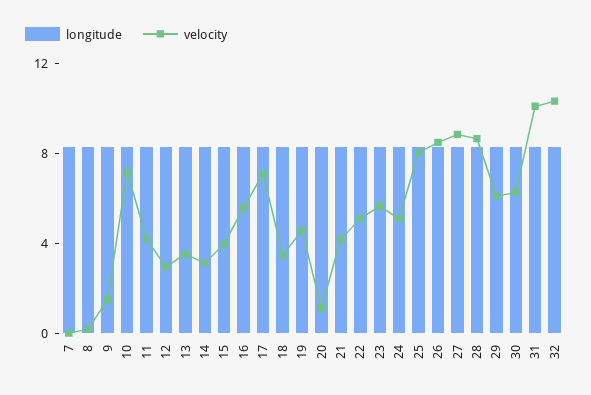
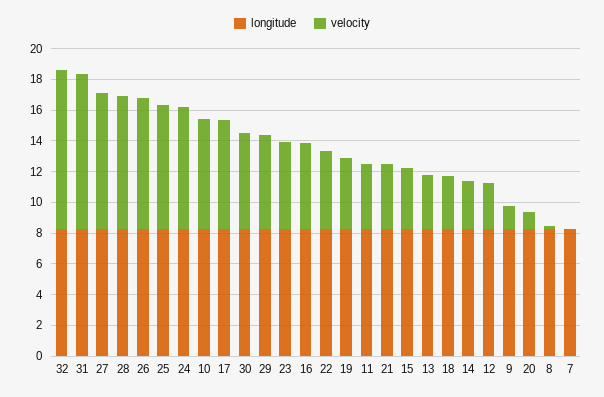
  {
    "longitude": {
      "7": 8,
      "8": 8,
      "9": 8,
      "10": 8,
      "11": 8,
      "12": 8,
      "13": 8,
      "14": 8,
      "15": 8,
      "16": 8,
      "17": 8,
      "18": 8,
      "19": 8,
      "20": 8,
      "21": 8,
      "22": 8,
      "23": 8,
      "24": 8,
      "25": 8,
      "26": 8,
      "27": 8,
      "28": 8,
      "29": 8,
      "30": 8,
      "31": 8,
      "32": 8
    },
    "velocity": {
      "7": 0,
      "8": 0,
      "9": 1,
      "10": 7,
      "11": 4,
      "12": 3,
      "13": 4,
      "14": 3,
      "15": 4,
      "16": 6,
      "17": 7,
      "18": 3,
      "19": 5,
      "20": 1,
      "21": 4,
      "22": 5,
      "23": 6,
-     "24": 5,
+     "24": 8,
      "25": 8,
      "26": 8,
      "27": 9,
      "28": 9,
      "29": 6,
      "30": 6,
      "31": 10,
      "32": 10
    }
  }

